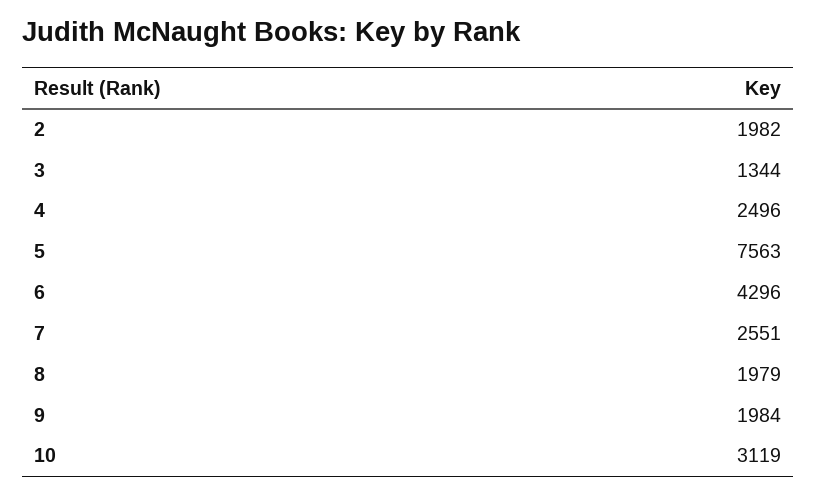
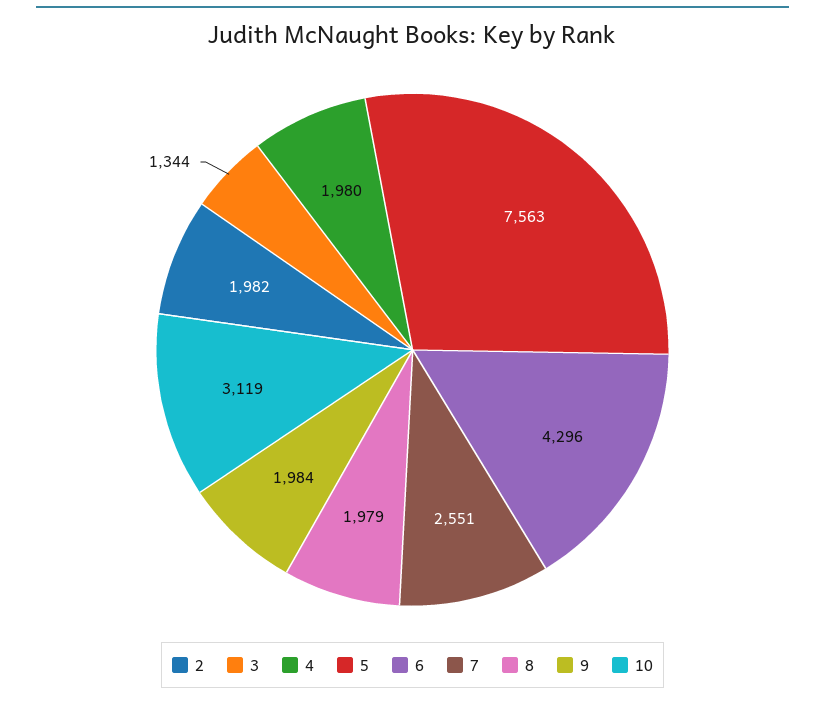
  {
    "2": 1982,
    "3": 1344,
-   "4": 2496,
+   "4": 1980,
    "5": 7563,
    "6": 4296,
    "7": 2551,
    "8": 1979,
    "9": 1984,
    "10": 3119
  }

